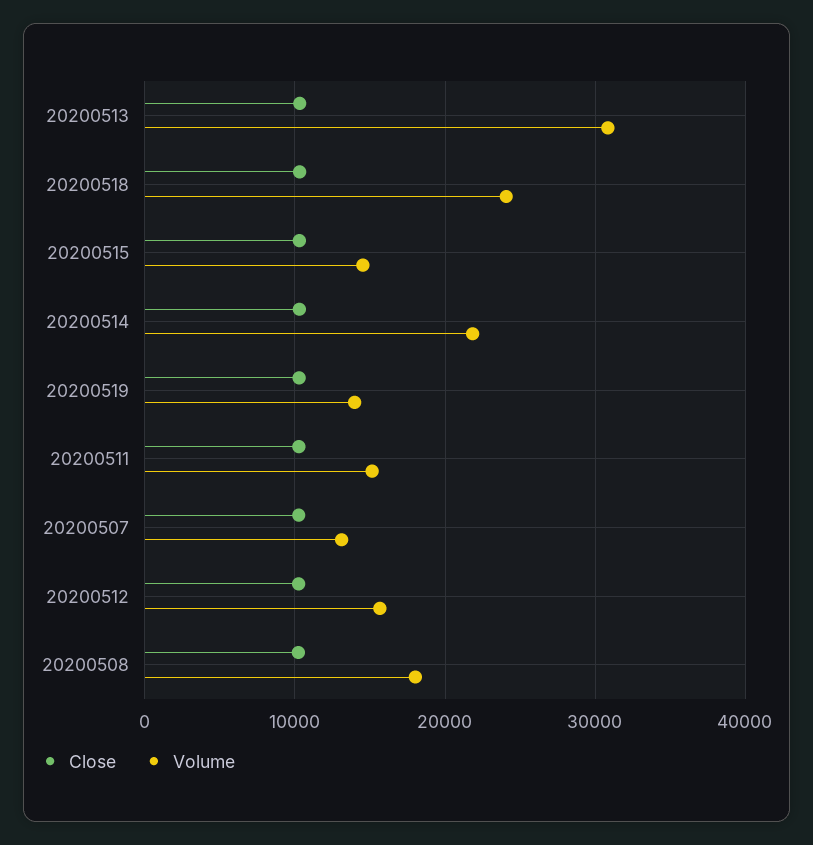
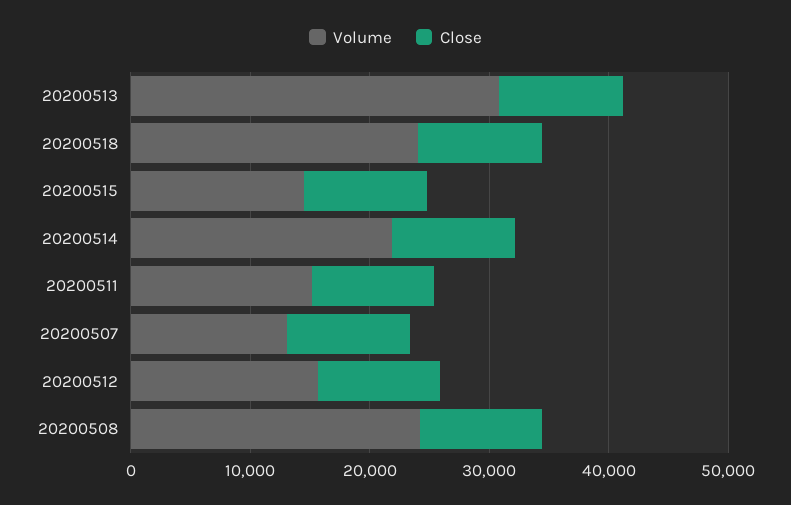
  {
    "Close": {
      "20200513": 10000,
      "20200518": 10000,
      "20200515": 10000,
      "20200514": 10000,
-     "20200519": 10000,
      "20200511": 10000,
      "20200507": 10000,
      "20200512": 10000,
      "20200508": 10000
    },
    "Volume": {
      "20200513": 31000,
      "20200518": 24000,
      "20200515": 15000,
      "20200514": 22000,
-     "20200519": 14000,
      "20200511": 15000,
      "20200507": 13000,
      "20200512": 16000,
-     "20200508": 18000
+     "20200508": 24000
    }
  }

